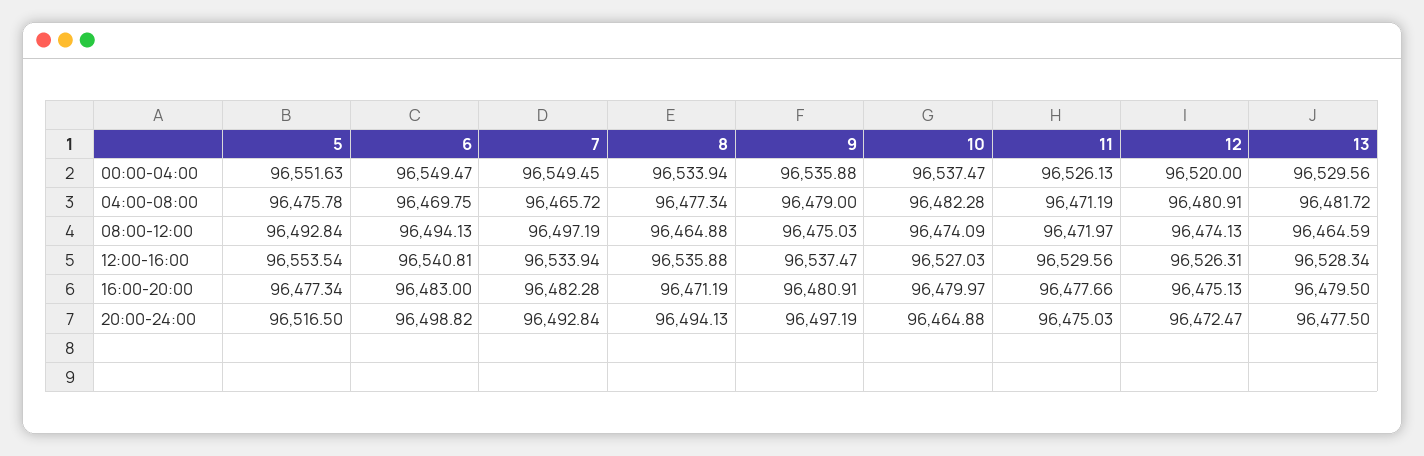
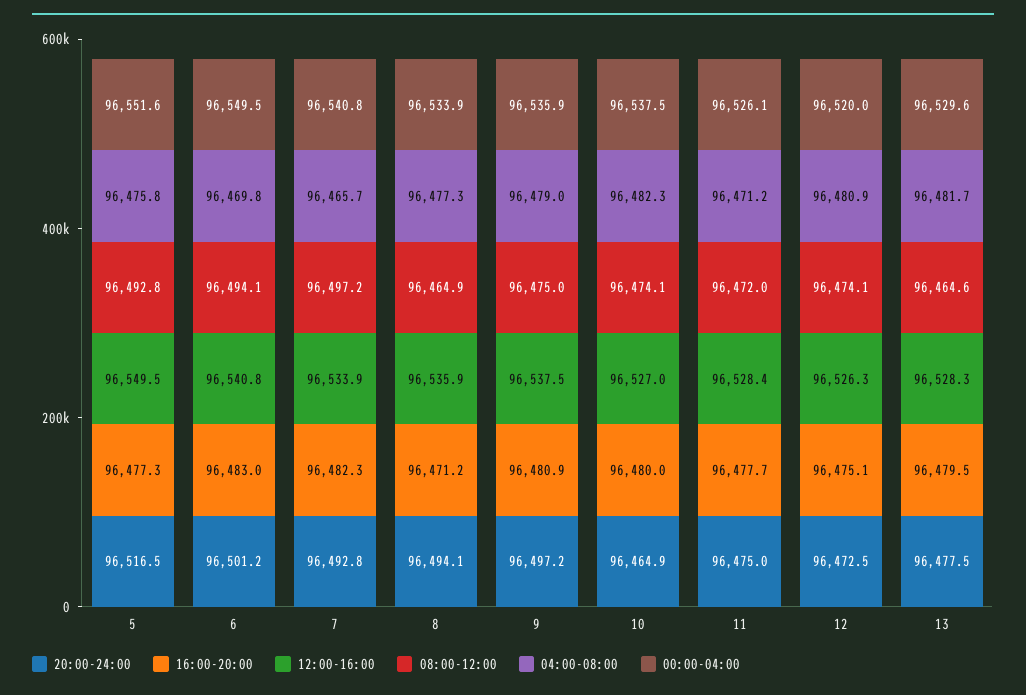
  {
    "00:00-04:00": {
      "5": 96551.63,
      "6": 96549.47,
-     "7": 96549.45,
+     "7": 96540.8,
      "8": 96533.94,
      "9": 96535.88,
      "10": 96537.47,
      "11": 96526.13,
      "12": 96520,
      "13": 96529.56
    },
    "04:00-08:00": {
      "5": 96475.78,
      "6": 96469.75,
      "7": 96465.72,
      "8": 96477.34,
      "9": 96479,
      "10": 96482.28,
      "11": 96471.19,
      "12": 96480.91,
      "13": 96481.72
    },
    "08:00-12:00": {
      "5": 96492.84,
      "6": 96494.13,
      "7": 96497.19,
      "8": 96464.88,
      "9": 96475.03,
      "10": 96474.09,
      "11": 96471.97,
      "12": 96474.13,
      "13": 96464.59
    },
    "12:00-16:00": {
-     "5": 96553.54,
+     "5": 96549.5,
      "6": 96540.81,
      "7": 96533.94,
      "8": 96535.88,
      "9": 96537.47,
      "10": 96527.03,
-     "11": 96529.56,
+     "11": 96528.4,
      "12": 96526.31,
      "13": 96528.34
    },
    "16:00-20:00": {
      "5": 96477.34,
      "6": 96483,
      "7": 96482.28,
      "8": 96471.19,
      "9": 96480.91,
      "10": 96479.97,
      "11": 96477.66,
      "12": 96475.13,
      "13": 96479.5
    },
    "20:00-24:00": {
      "5": 96516.5,
-     "6": 96498.82,
+     "6": 96501.2,
      "7": 96492.84,
      "8": 96494.13,
      "9": 96497.19,
      "10": 96464.88,
      "11": 96475.03,
      "12": 96472.47,
      "13": 96477.5
    }
  }

